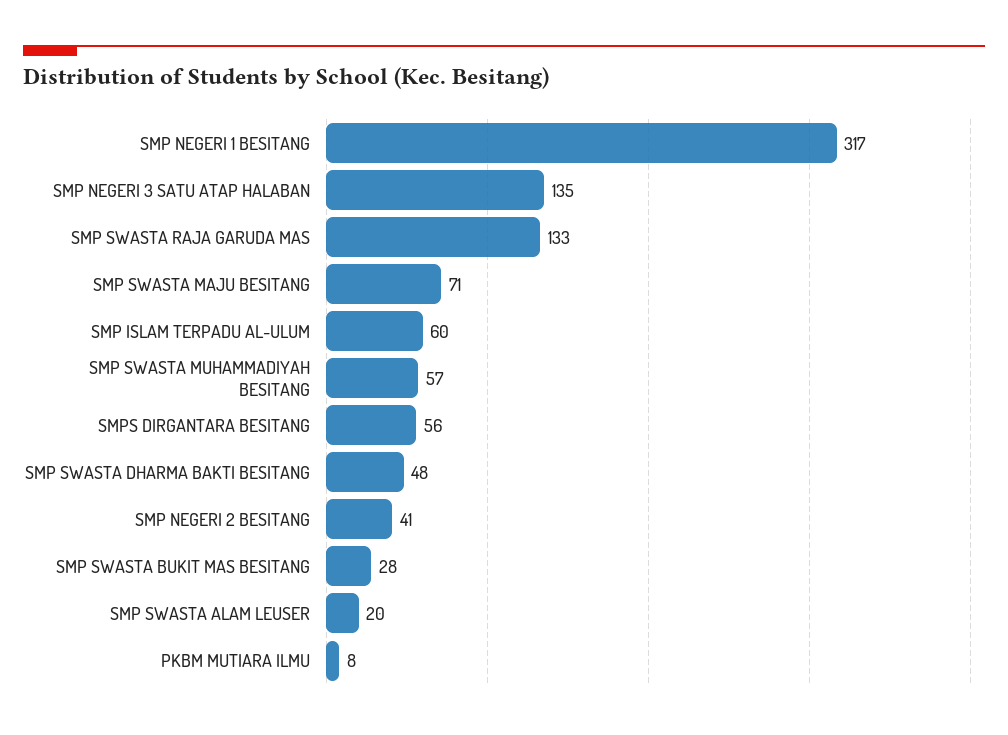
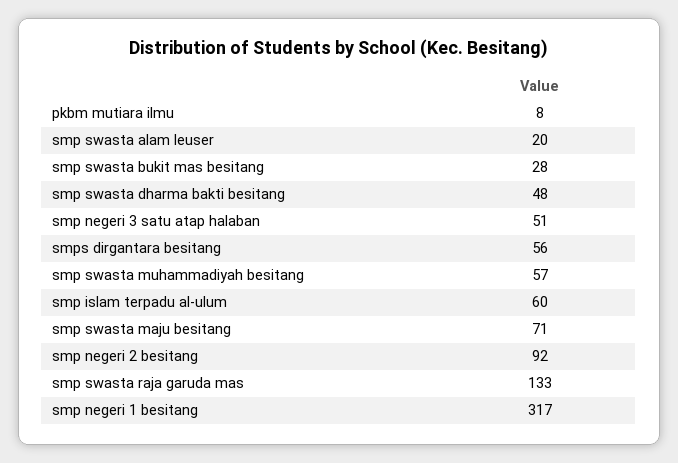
  {
    "SMP NEGERI 1 BESITANG": 317,
-   "SMP NEGERI 3 SATU ATAP HALABAN": 135,
+   "SMP NEGERI 3 SATU ATAP HALABAN": 51,
    "SMP SWASTA RAJA GARUDA MAS": 133,
    "SMP SWASTA MAJU BESITANG": 71,
    "SMP ISLAM TERPADU AL-ULUM": 60,
    "SMP SWASTA MUHAMMADIYAH BESITANG": 57,
    "SMPS DIRGANTARA BESITANG": 56,
    "SMP SWASTA DHARMA BAKTI BESITANG": 48,
-   "SMP NEGERI 2 BESITANG": 41,
+   "SMP NEGERI 2 BESITANG": 92,
    "SMP SWASTA BUKIT MAS BESITANG": 28,
    "SMP SWASTA ALAM LEUSER": 20,
    "PKBM MUTIARA ILMU": 8
  }

